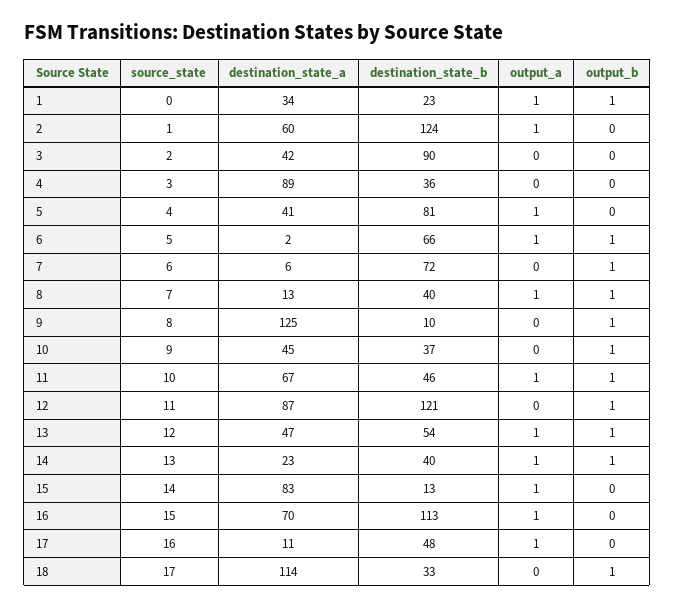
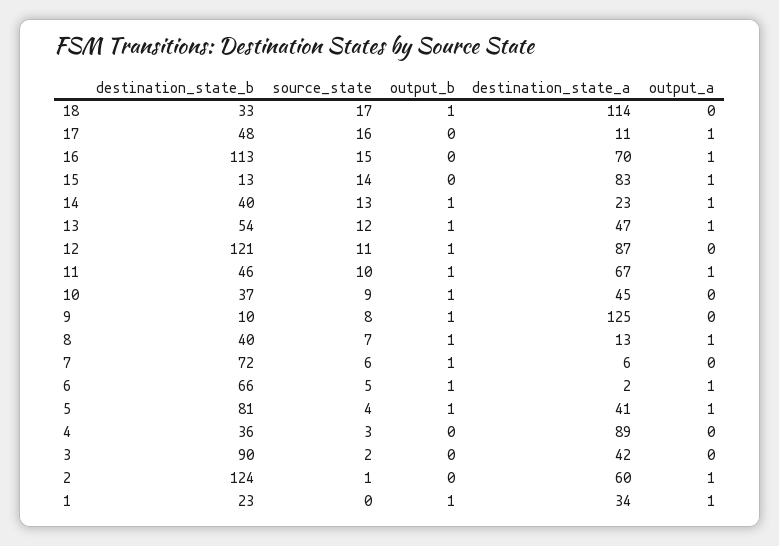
  {
    "source_state": {
      "1": 0,
      "2": 1,
      "3": 2,
      "4": 3,
      "5": 4,
      "6": 5,
      "7": 6,
      "8": 7,
      "9": 8,
      "10": 9,
      "11": 10,
      "12": 11,
      "13": 12,
      "14": 13,
      "15": 14,
      "16": 15,
      "17": 16,
      "18": 17
    },
    "destination_state_a": {
      "1": 34,
      "2": 60,
      "3": 42,
      "4": 89,
      "5": 41,
      "6": 2,
      "7": 6,
      "8": 13,
      "9": 125,
      "10": 45,
      "11": 67,
      "12": 87,
      "13": 47,
      "14": 23,
      "15": 83,
      "16": 70,
      "17": 11,
      "18": 114
    },
    "destination_state_b": {
      "1": 23,
      "2": 124,
      "3": 90,
      "4": 36,
      "5": 81,
      "6": 66,
      "7": 72,
      "8": 40,
      "9": 10,
      "10": 37,
      "11": 46,
      "12": 121,
      "13": 54,
      "14": 40,
      "15": 13,
      "16": 113,
      "17": 48,
      "18": 33
    },
    "output_a": {
      "1": 1,
      "2": 1,
      "3": 0,
      "4": 0,
      "5": 1,
      "6": 1,
      "7": 0,
      "8": 1,
      "9": 0,
      "10": 0,
      "11": 1,
      "12": 0,
      "13": 1,
      "14": 1,
      "15": 1,
      "16": 1,
      "17": 1,
      "18": 0
    },
    "output_b": {
      "1": 1,
      "2": 0,
      "3": 0,
      "4": 0,
-     "5": 0,
+     "5": 1,
      "6": 1,
      "7": 1,
      "8": 1,
      "9": 1,
      "10": 1,
      "11": 1,
      "12": 1,
      "13": 1,
      "14": 1,
      "15": 0,
      "16": 0,
      "17": 0,
      "18": 1
    }
  }

